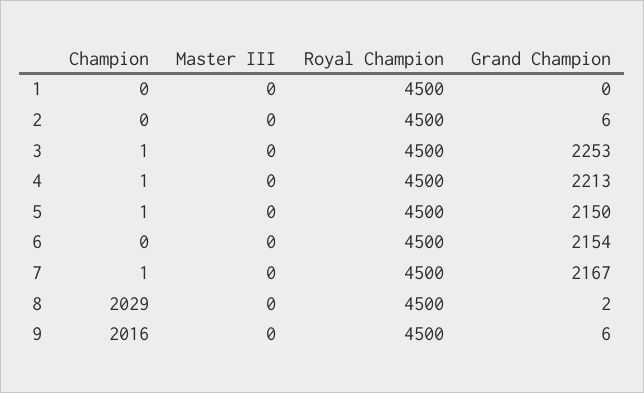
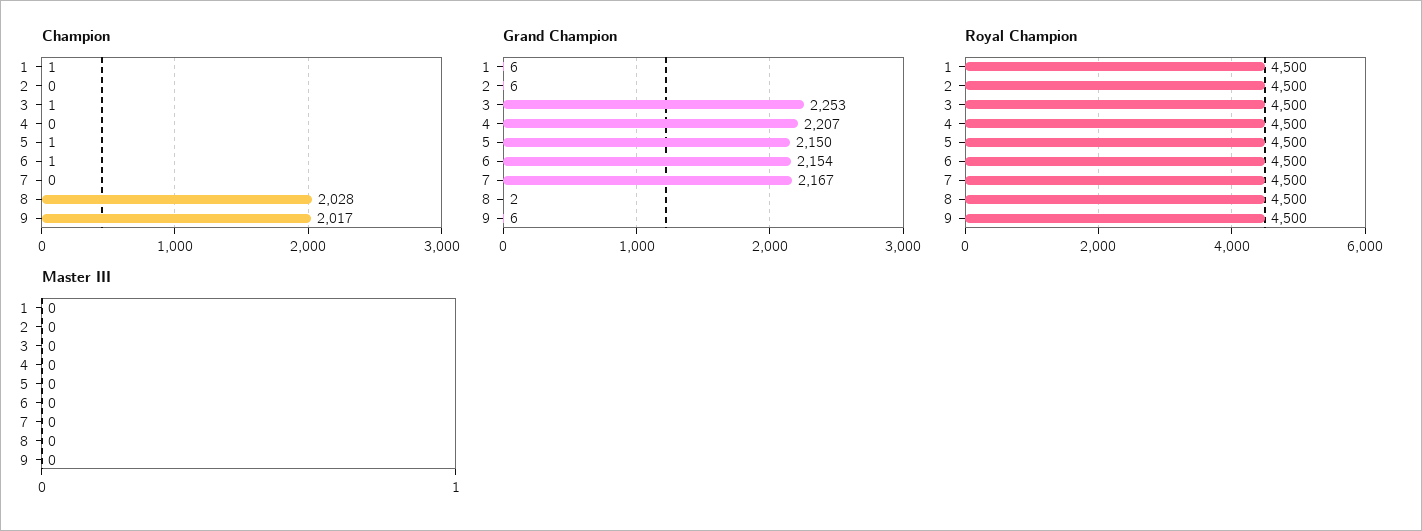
  {
    "Champion": {
-     "1": 0,
+     "1": 1,
      "2": 0,
      "3": 1,
-     "4": 1,
+     "4": 0,
      "5": 1,
-     "6": 0,
+     "6": 1,
-     "7": 1,
+     "7": 0,
-     "8": 2029,
+     "8": 2028,
-     "9": 2016
+     "9": 2017
    },
    "Master III": {
      "1": 0,
      "2": 0,
      "3": 0,
      "4": 0,
      "5": 0,
      "6": 0,
      "7": 0,
      "8": 0,
      "9": 0
    },
    "Royal Champion": {
      "1": 4500,
      "2": 4500,
      "3": 4500,
      "4": 4500,
      "5": 4500,
      "6": 4500,
      "7": 4500,
      "8": 4500,
      "9": 4500
    },
    "Grand Champion": {
-     "1": 0,
+     "1": 6,
      "2": 6,
      "3": 2253,
-     "4": 2213,
+     "4": 2207,
      "5": 2150,
      "6": 2154,
      "7": 2167,
      "8": 2,
      "9": 6
    }
  }

